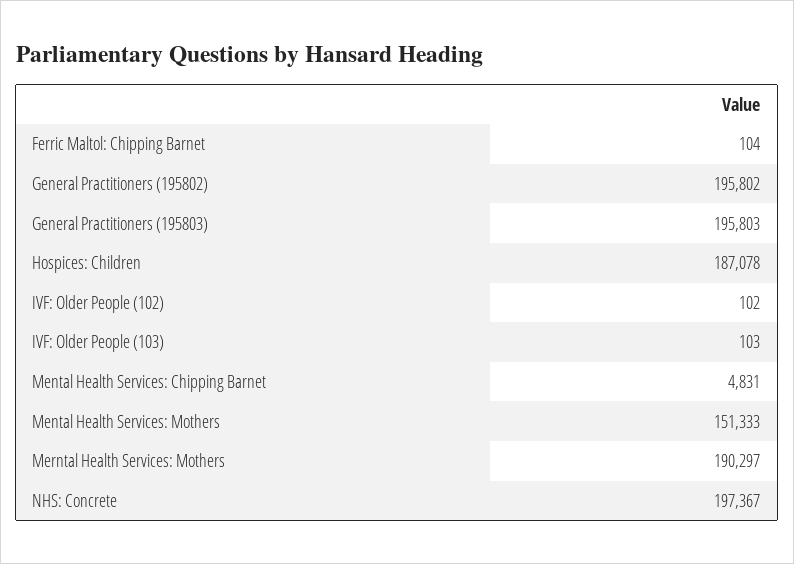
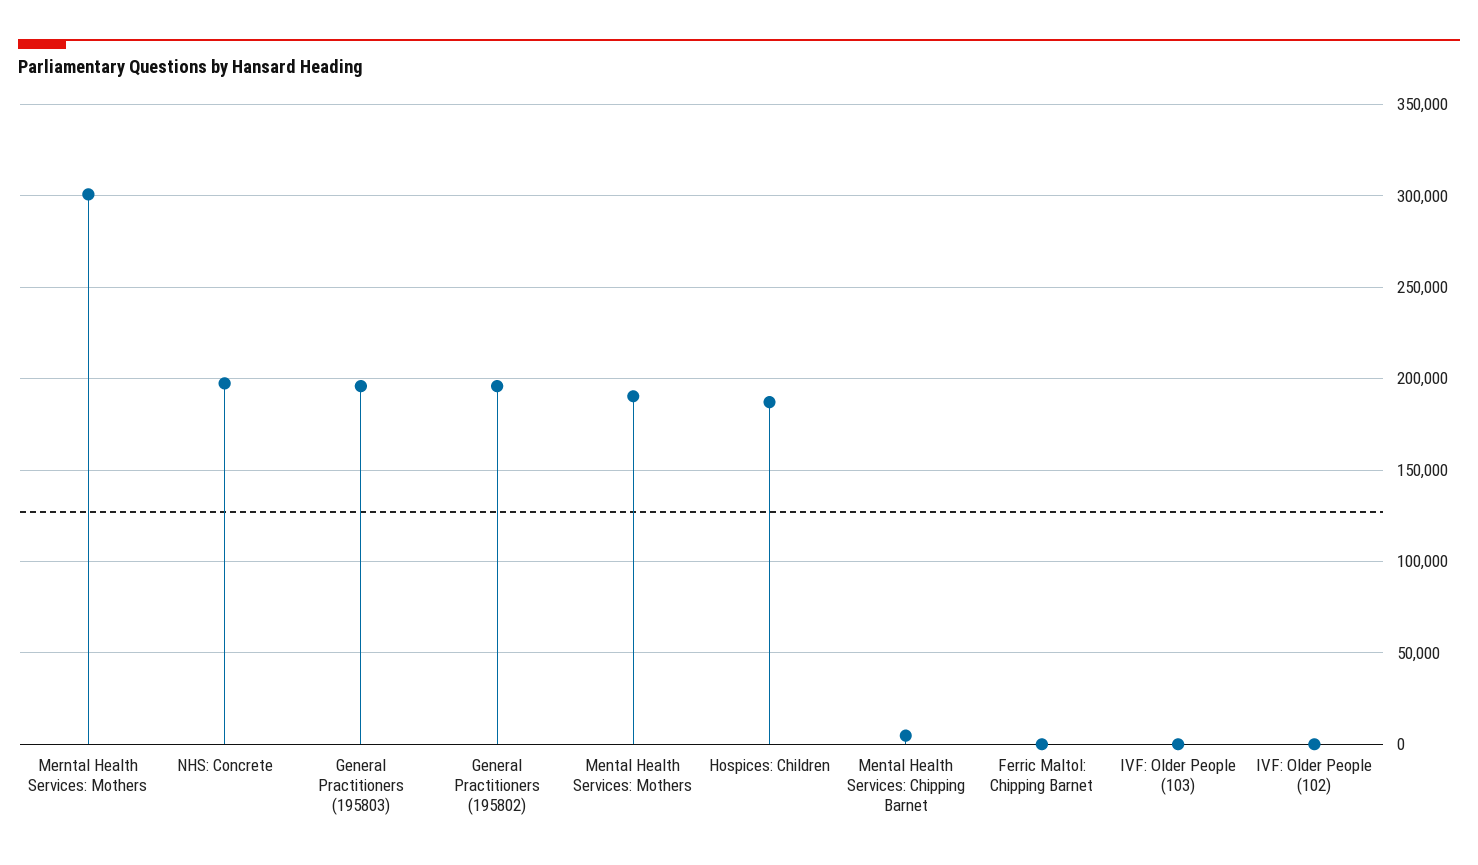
  {
    "Ferric Maltol: Chipping Barnet": 104,
    "General Practitioners (195802)": 195802,
    "General Practitioners (195803)": 195803,
    "Hospices: Children": 187078,
    "IVF: Older People (102)": 102,
    "IVF: Older People (103)": 103,
    "Mental Health Services: Chipping Barnet": 4831,
-   "Mental Health Services: Mothers": 151333,
+   "Mental Health Services: Mothers": 190000,
-   "Merntal Health Services: Mothers": 190297,
+   "Merntal Health Services: Mothers": 300000,
    "NHS: Concrete": 197367
  }

